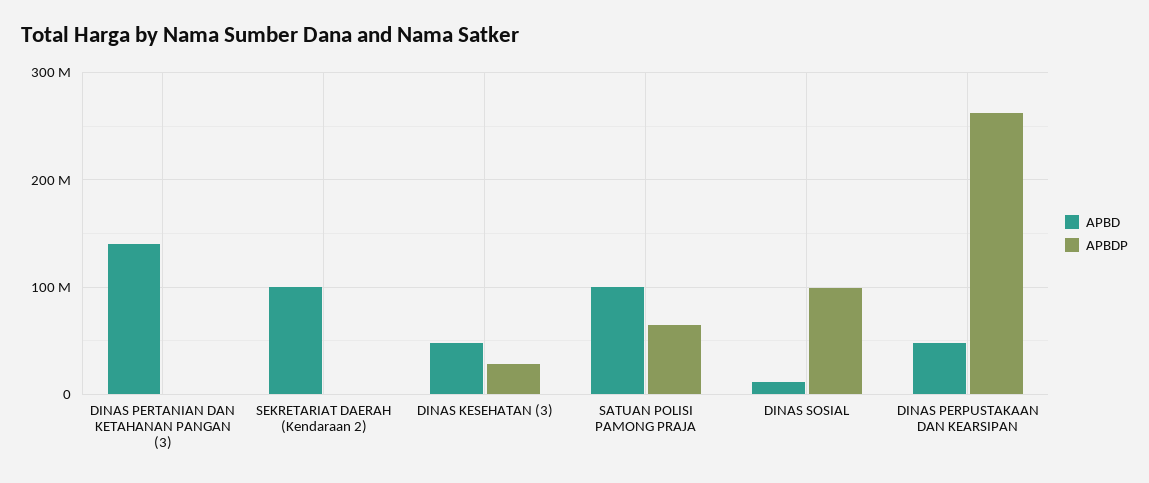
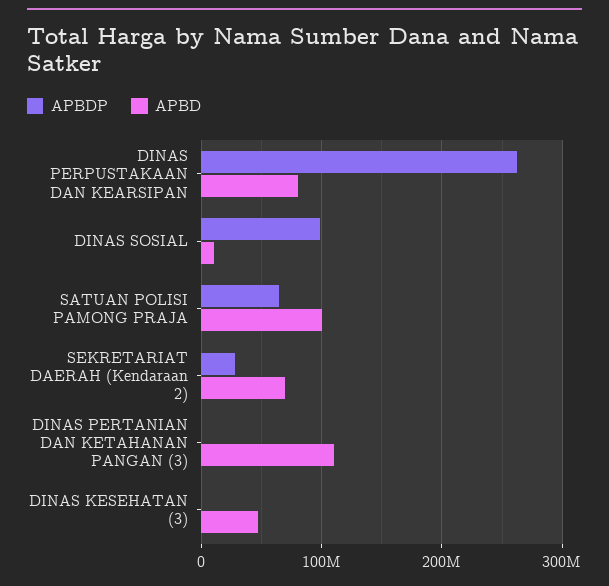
  {
    "APBD": {
-     "DINAS PERTANIAN DAN KETAHANAN PANGAN (3)": 140000000,
+     "DINAS PERTANIAN DAN KETAHANAN PANGAN (3)": 110000000,
-     "SEKRETARIAT DAERAH (Kendaraan 2)": 100000000,
+     "SEKRETARIAT DAERAH (Kendaraan 2)": 70000000,
      "DINAS KESEHATAN (3)": 50000000,
      "SATUAN POLISI PAMONG PRAJA": 100000000,
      "DINAS SOSIAL": 10000000,
-     "DINAS PERPUSTAKAAN DAN KEARSIPAN": 50000000
+     "DINAS PERPUSTAKAAN DAN KEARSIPAN": 80000000
    },
    "APBDP": {
      "DINAS PERTANIAN DAN KETAHANAN PANGAN (3)": 0,
-     "SEKRETARIAT DAERAH (Kendaraan 2)": 0,
+     "SEKRETARIAT DAERAH (Kendaraan 2)": 30000000,
-     "DINAS KESEHATAN (3)": 30000000,
+     "DINAS KESEHATAN (3)": 0,
      "SATUAN POLISI PAMONG PRAJA": 70000000,
      "DINAS SOSIAL": 100000000,
      "DINAS PERPUSTAKAAN DAN KEARSIPAN": 260000000
    }
  }

